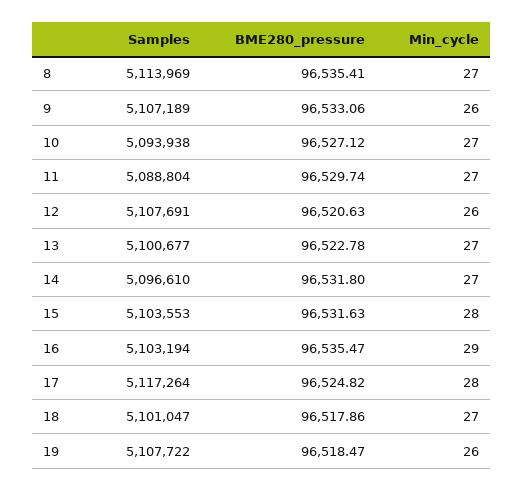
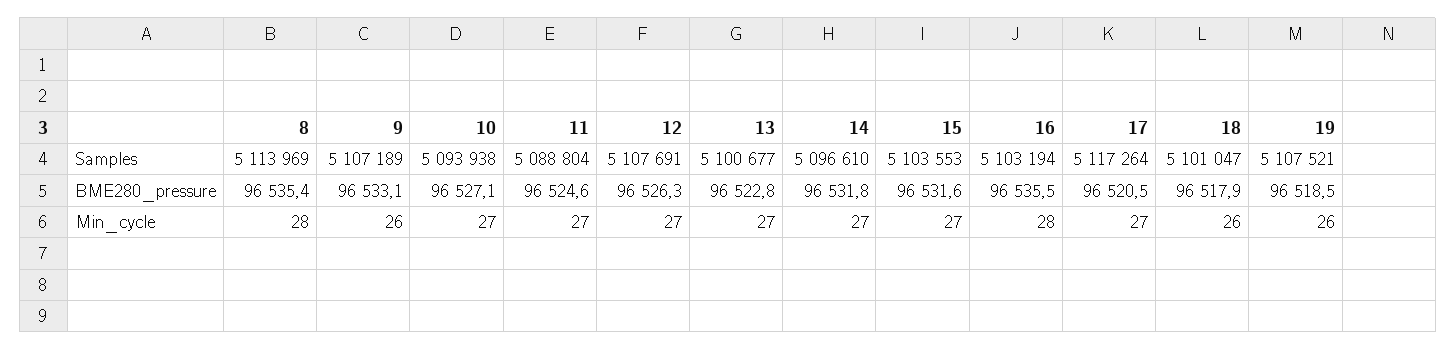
  {
    "Samples": {
      "8": 5113969,
      "9": 5107189,
      "10": 5093938,
      "11": 5088804,
      "12": 5107691,
      "13": 5100677,
      "14": 5096610,
      "15": 5103553,
      "16": 5103194,
      "17": 5117264,
      "18": 5101047,
-     "19": 5107722
+     "19": 5107521
    },
    "BME280_pressure": {
      "8": 96535.41,
      "9": 96533.06,
      "10": 96527.12,
-     "11": 96529.74,
+     "11": 96524.6,
-     "12": 96520.63,
+     "12": 96526.3,
      "13": 96522.78,
      "14": 96531.8,
      "15": 96531.63,
      "16": 96535.47,
-     "17": 96524.82,
+     "17": 96520.5,
      "18": 96517.86,
      "19": 96518.47
    },
    "Min_cycle": {
-     "8": 27,
+     "8": 28,
      "9": 26,
      "10": 27,
      "11": 27,
-     "12": 26,
+     "12": 27,
      "13": 27,
      "14": 27,
-     "15": 28,
+     "15": 27,
-     "16": 29,
+     "16": 28,
-     "17": 28,
+     "17": 27,
-     "18": 27,
+     "18": 26,
      "19": 26
    }
  }

